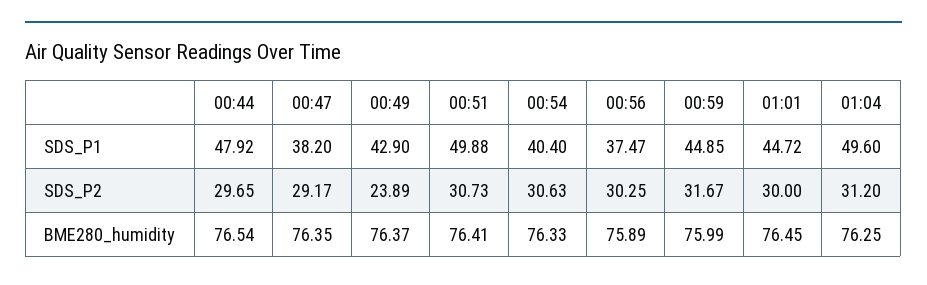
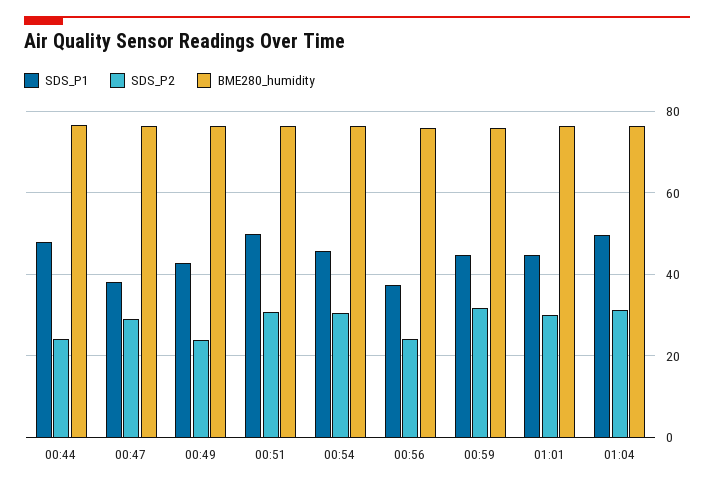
  {
    "SDS_P1": {
      "00:44": 47.92,
      "00:47": 38.2,
      "00:49": 42.9,
      "00:51": 49.88,
-     "00:54": 40.4,
+     "00:54": 46,
      "00:56": 37.47,
      "00:59": 44.85,
      "01:01": 44.72,
      "01:04": 49.6
    },
    "SDS_P2": {
-     "00:44": 29.65,
+     "00:44": 24,
      "00:47": 29.17,
      "00:49": 23.89,
      "00:51": 30.73,
      "00:54": 30.63,
-     "00:56": 30.25,
+     "00:56": 24,
      "00:59": 31.67,
      "01:01": 30,
      "01:04": 31.2
    },
    "BME280_humidity": {
      "00:44": 76.54,
      "00:47": 76.35,
      "00:49": 76.37,
      "00:51": 76.41,
      "00:54": 76.33,
      "00:56": 75.89,
      "00:59": 75.99,
      "01:01": 76.45,
      "01:04": 76.25
    }
  }

